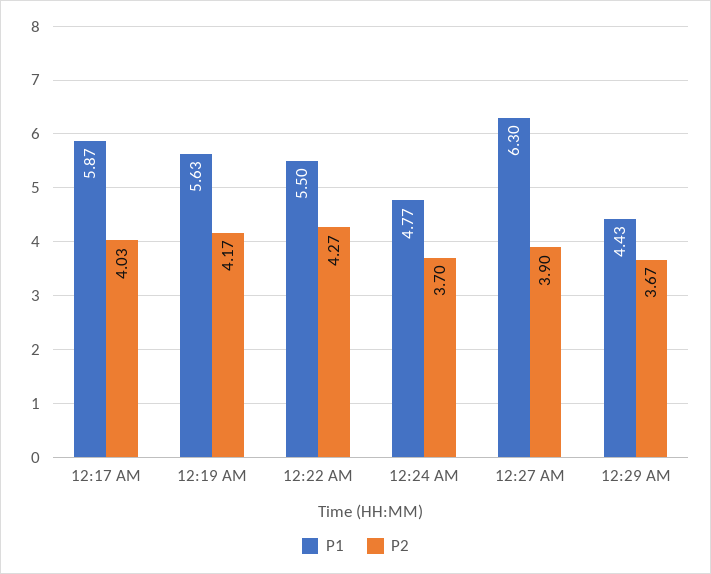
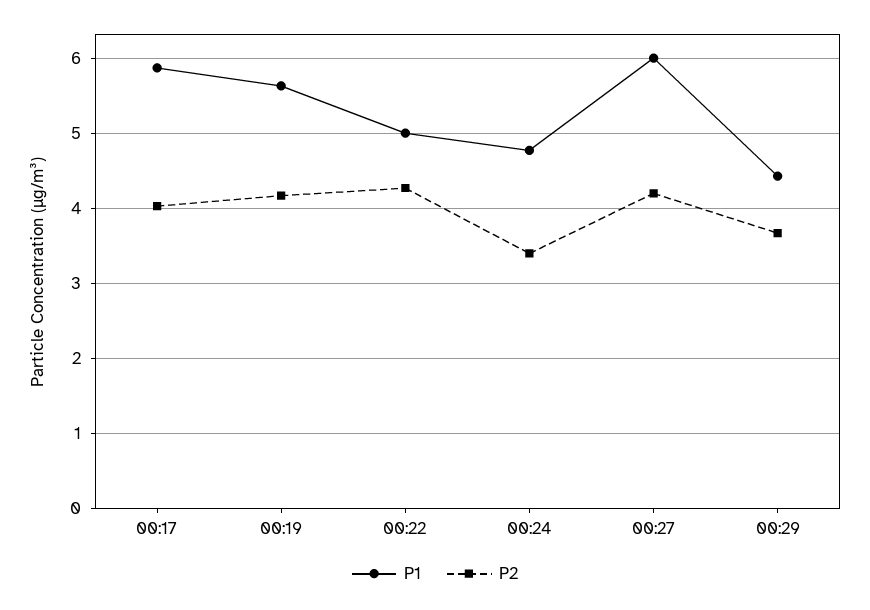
  {
    "P1": {
      "12:17 AM": 5.87,
      "12:19 AM": 5.63,
-     "12:22 AM": 5.5,
+     "12:22 AM": 5,
      "12:24 AM": 4.77,
-     "12:27 AM": 6.3,
+     "12:27 AM": 6,
      "12:29 AM": 4.43
    },
    "P2": {
      "12:17 AM": 4.03,
      "12:19 AM": 4.17,
      "12:22 AM": 4.27,
-     "12:24 AM": 3.7,
+     "12:24 AM": 3.4,
-     "12:27 AM": 3.9,
+     "12:27 AM": 4.2,
      "12:29 AM": 3.67
    }
  }

